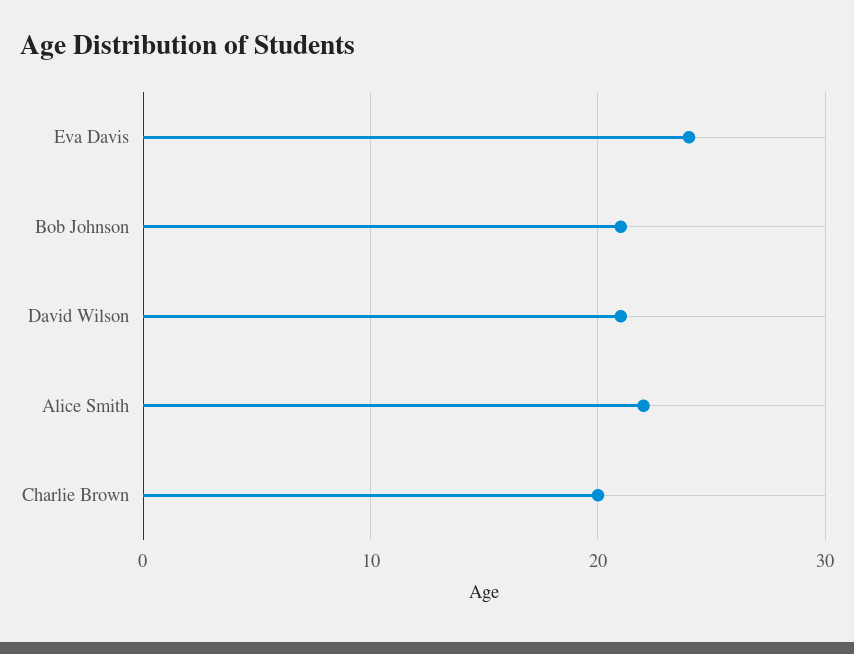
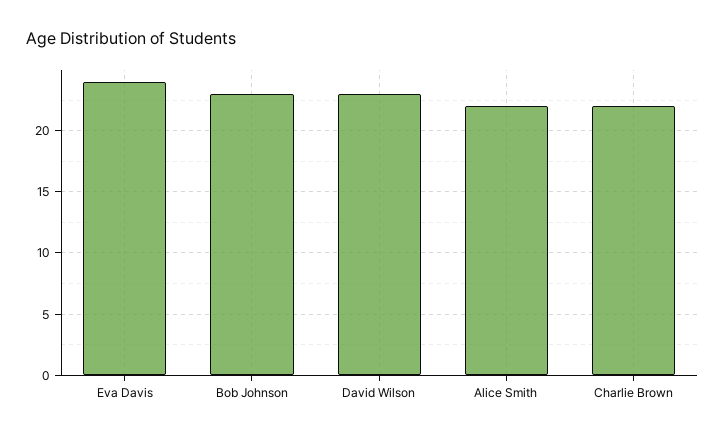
  {
    "Eva Davis": 24,
-   "Bob Johnson": 21,
+   "Bob Johnson": 23,
-   "David Wilson": 21,
+   "David Wilson": 23,
    "Alice Smith": 22,
-   "Charlie Brown": 20
+   "Charlie Brown": 22
  }

